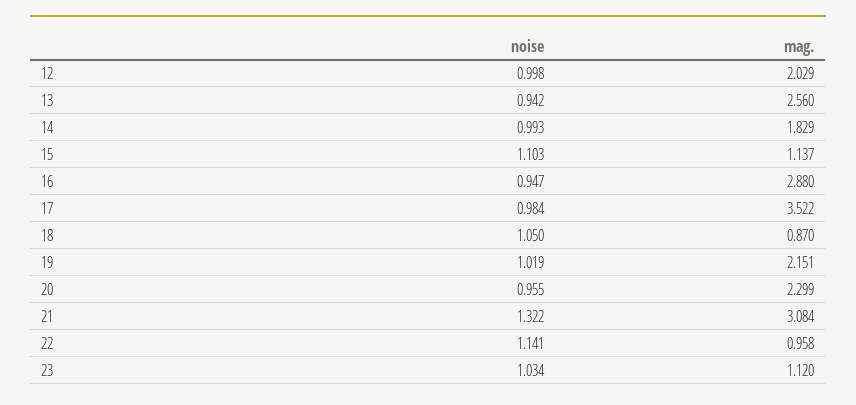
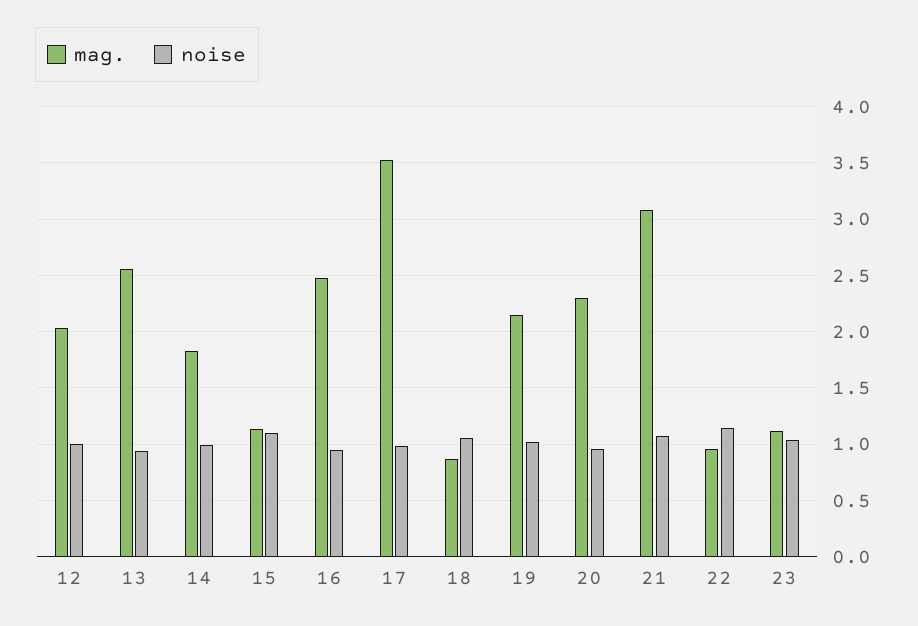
  {
    "noise": {
      "12": 0.998,
      "13": 0.942,
      "14": 0.993,
      "15": 1.103,
      "16": 0.947,
      "17": 0.984,
      "18": 1.05,
      "19": 1.019,
      "20": 0.955,
-     "21": 1.322,
+     "21": 1.1,
      "22": 1.141,
      "23": 1.034
    },
    "mag.": {
      "12": 2.029,
      "13": 2.56,
      "14": 1.829,
      "15": 1.137,
-     "16": 2.88,
+     "16": 2.5,
      "17": 3.522,
      "18": 0.87,
      "19": 2.151,
      "20": 2.299,
      "21": 3.084,
      "22": 0.958,
      "23": 1.12
    }
  }

